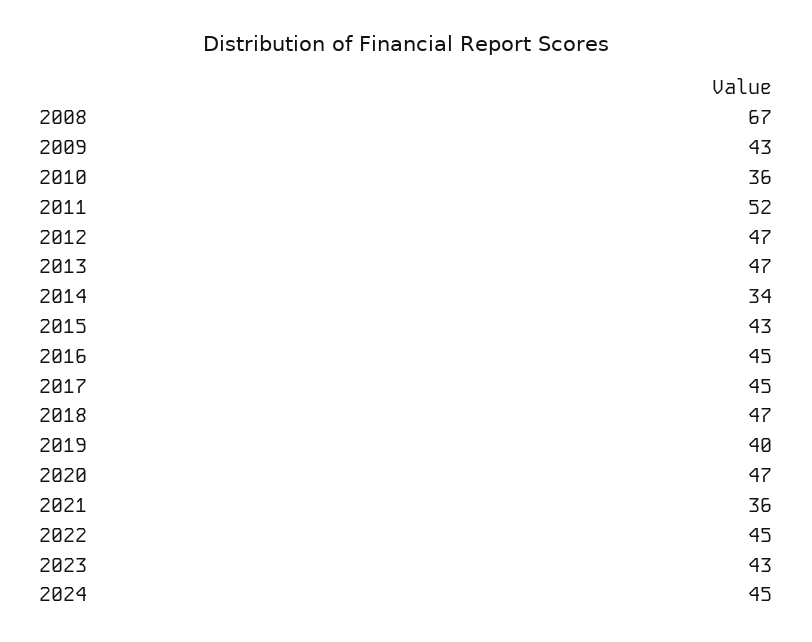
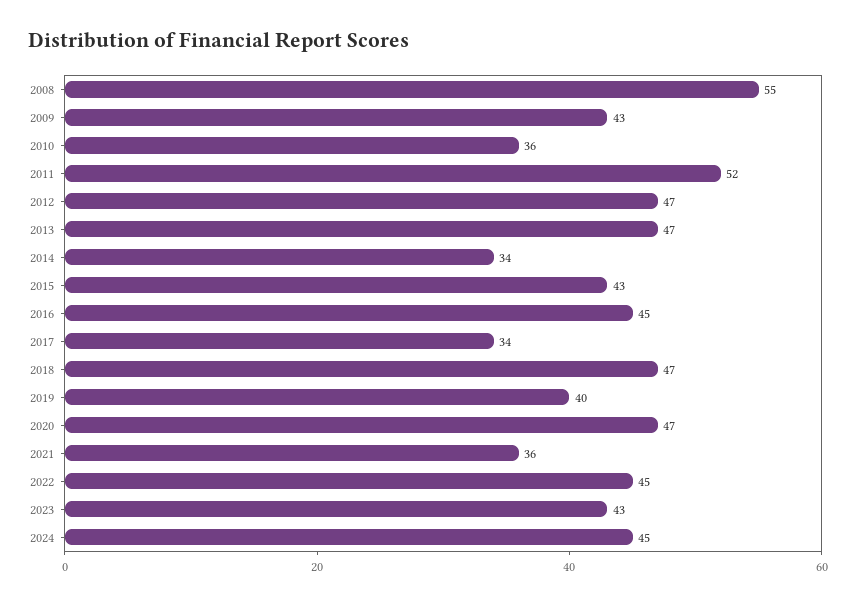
  {
-   "2008": 67,
+   "2008": 55,
    "2009": 43,
    "2010": 36,
    "2011": 52,
    "2012": 47,
    "2013": 47,
    "2014": 34,
    "2015": 43,
    "2016": 45,
-   "2017": 45,
+   "2017": 34,
    "2018": 47,
    "2019": 40,
    "2020": 47,
    "2021": 36,
    "2022": 45,
    "2023": 43,
    "2024": 45
  }

